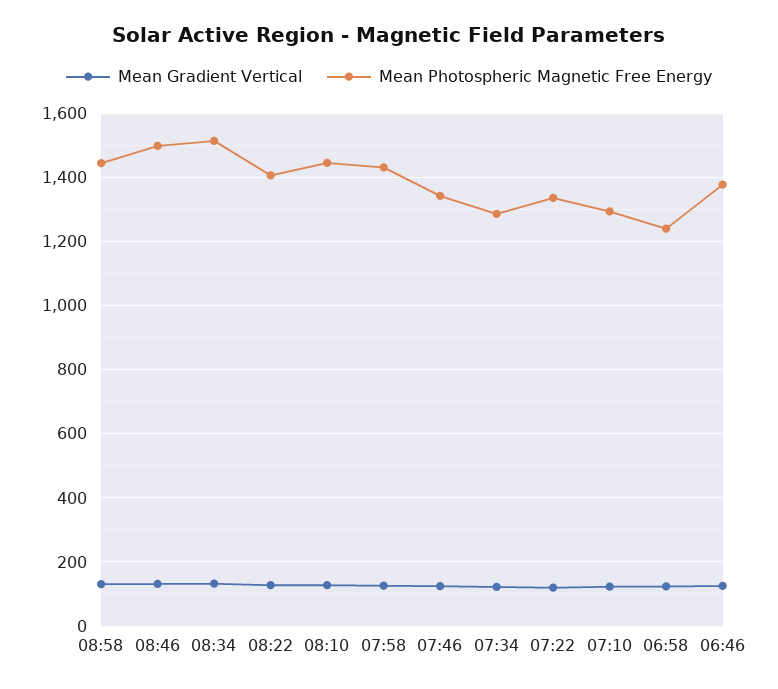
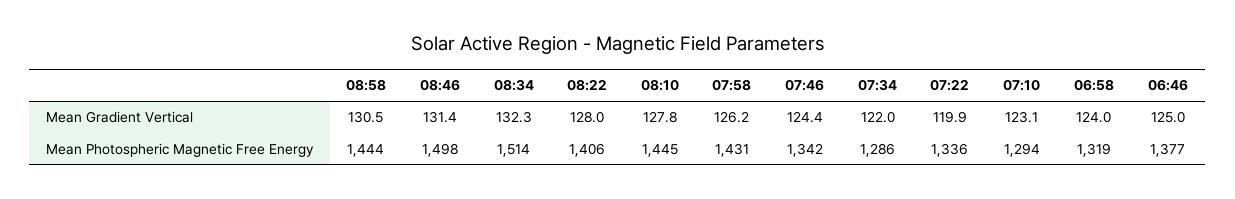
  {
    "Mean Gradient Vertical": {
      "08:58": 130.5,
      "08:46": 131.4,
      "08:34": 132.3,
      "08:22": 128,
      "08:10": 127.8,
      "07:58": 126.2,
      "07:46": 124.4,
      "07:34": 122,
      "07:22": 119.9,
      "07:10": 123.1,
      "06:58": 124,
      "06:46": 125
    },
    "Mean Photospheric Magnetic Free Energy": {
      "08:58": 1444,
      "08:46": 1498,
      "08:34": 1514,
      "08:22": 1406,
      "08:10": 1445,
      "07:58": 1431,
      "07:46": 1342,
      "07:34": 1286,
      "07:22": 1336,
      "07:10": 1294,
-     "06:58": 1240,
+     "06:58": 1319,
      "06:46": 1377
    }
  }

